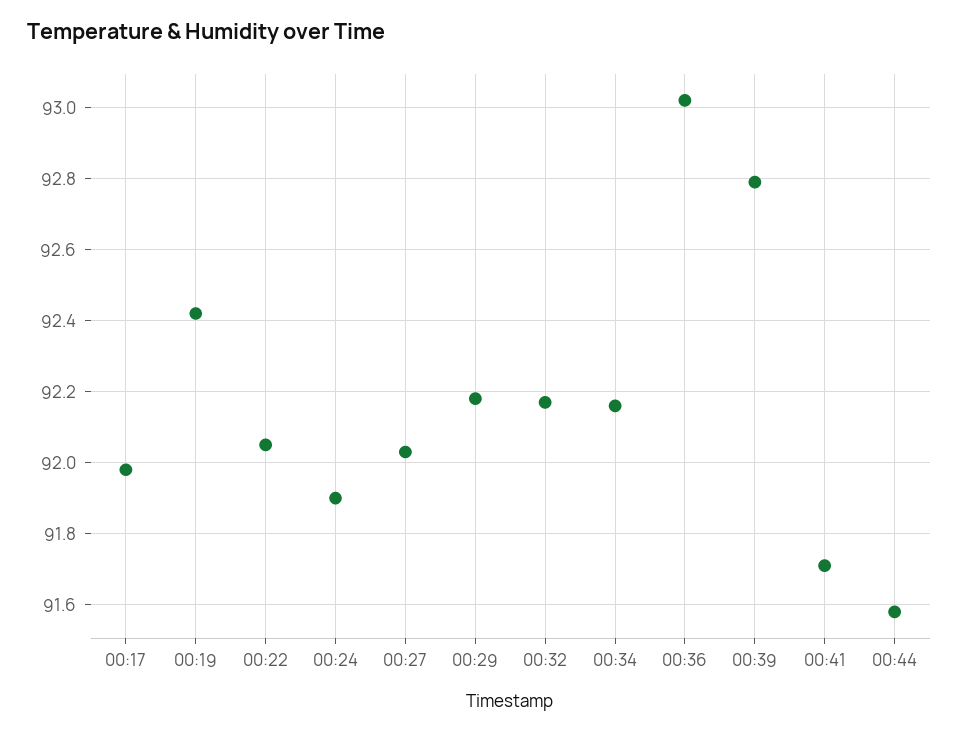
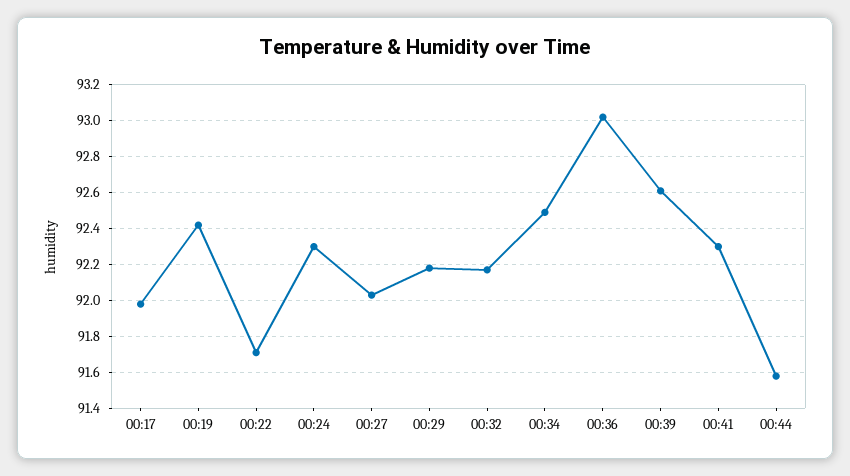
  {
    "00:17": 92,
    "00:19": 92.4,
-   "00:22": 92.05,
+   "00:22": 91.7,
-   "00:24": 91.9,
+   "00:24": 92.3,
    "00:27": 92.05,
    "00:29": 92.2,
    "00:32": 92.15,
-   "00:34": 92.15,
+   "00:34": 92.5,
    "00:36": 93,
-   "00:39": 92.8,
+   "00:39": 92.6,
-   "00:41": 91.7,
+   "00:41": 92.3,
    "00:44": 91.6
  }

